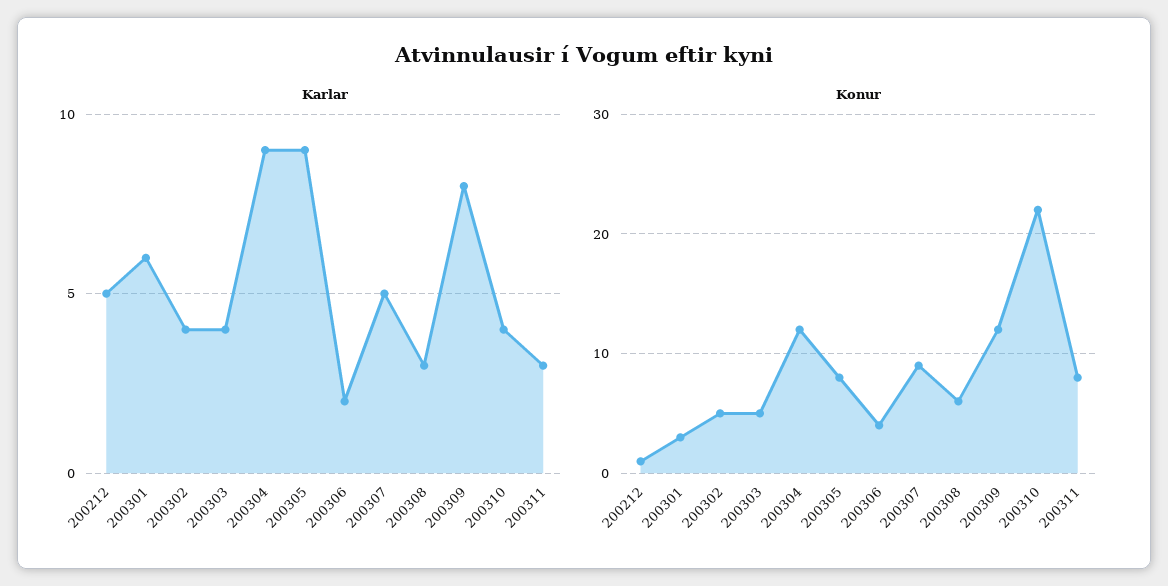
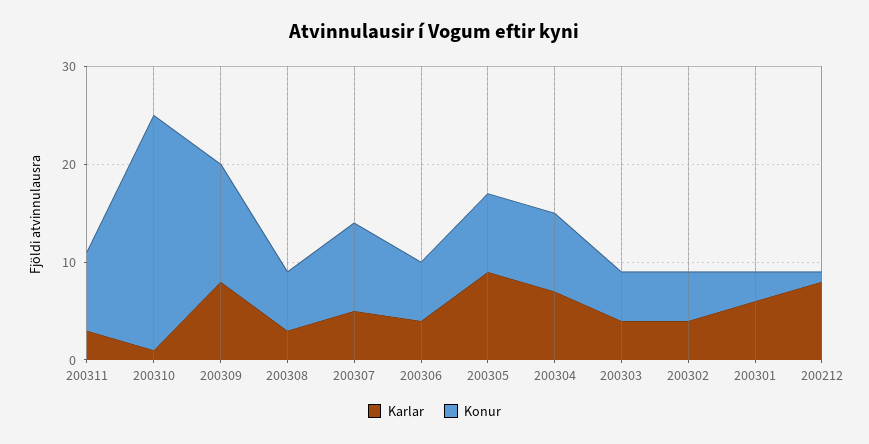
  {
    "Karlar": {
-     "200212": 5,
+     "200212": 8,
      "200301": 6,
      "200302": 4,
      "200303": 4,
-     "200304": 9,
+     "200304": 7,
      "200305": 9,
-     "200306": 2,
+     "200306": 4,
      "200307": 5,
      "200308": 3,
      "200309": 8,
-     "200310": 4,
+     "200310": 1,
      "200311": 3
    },
    "Konur": {
      "200212": 1,
      "200301": 3,
      "200302": 5,
      "200303": 5,
-     "200304": 12,
+     "200304": 8,
      "200305": 8,
-     "200306": 4,
+     "200306": 6,
      "200307": 9,
      "200308": 6,
      "200309": 12,
-     "200310": 22,
+     "200310": 24,
      "200311": 8
    }
  }

